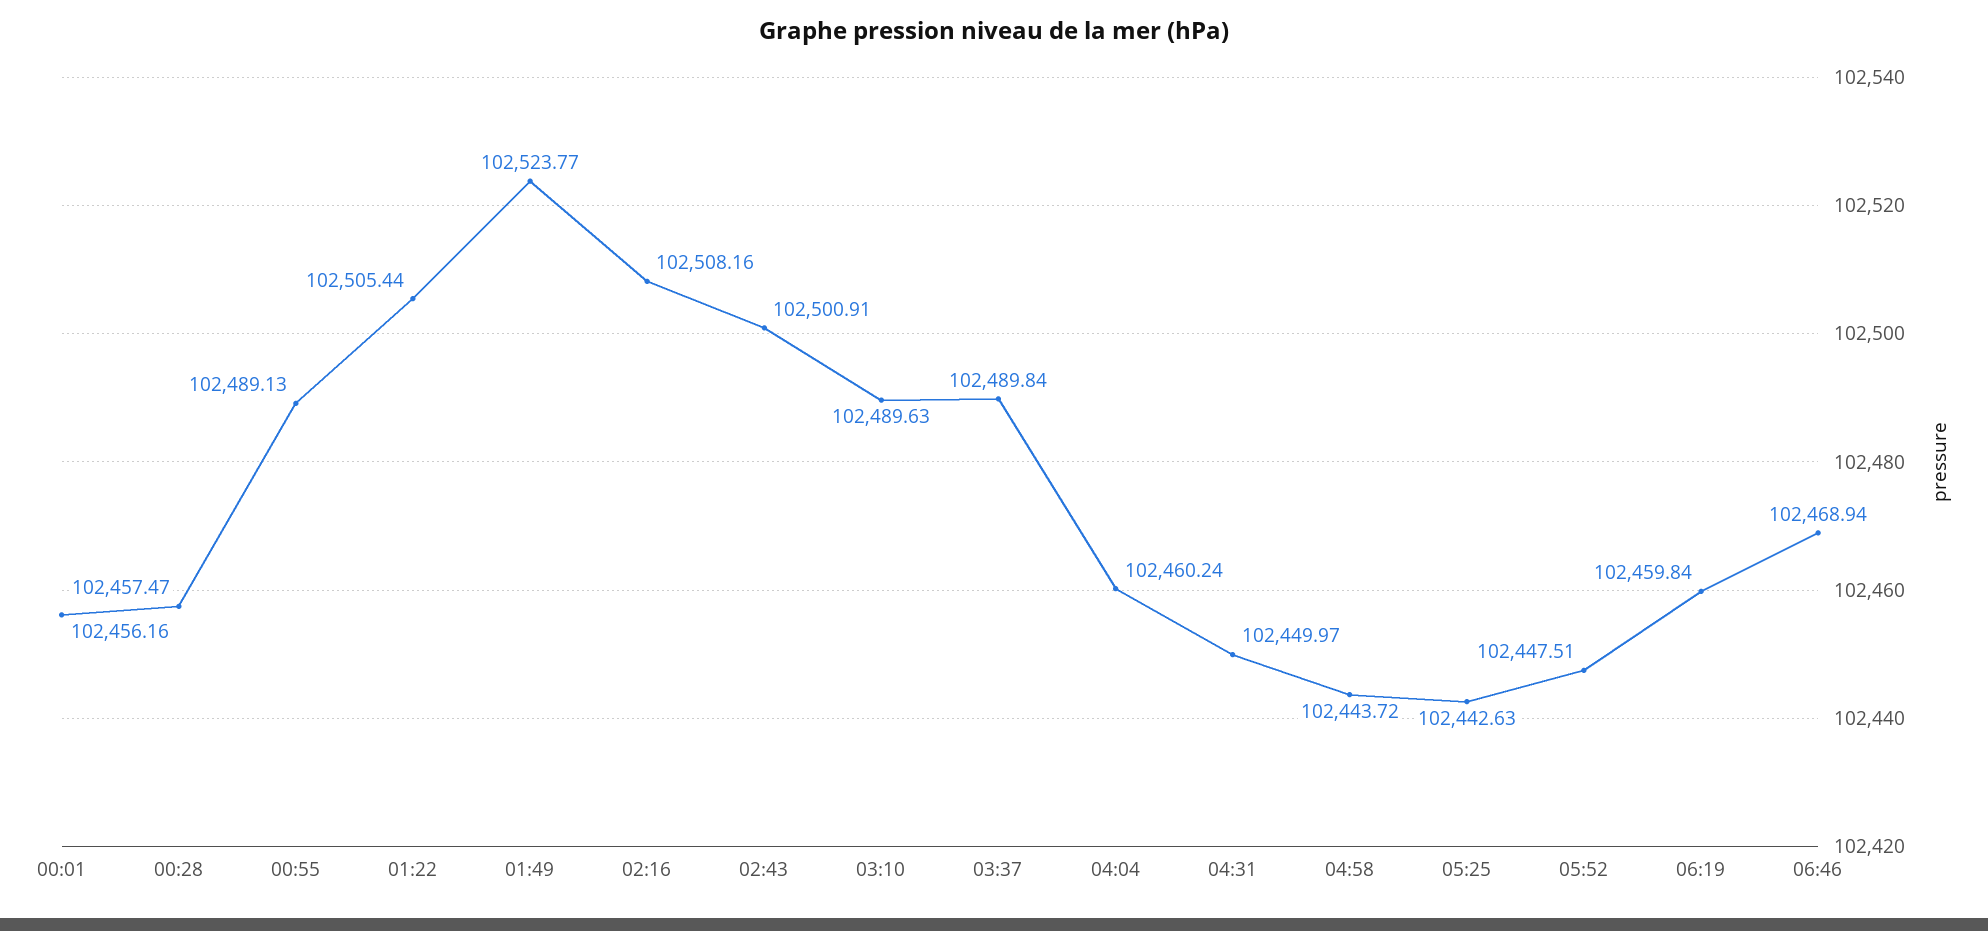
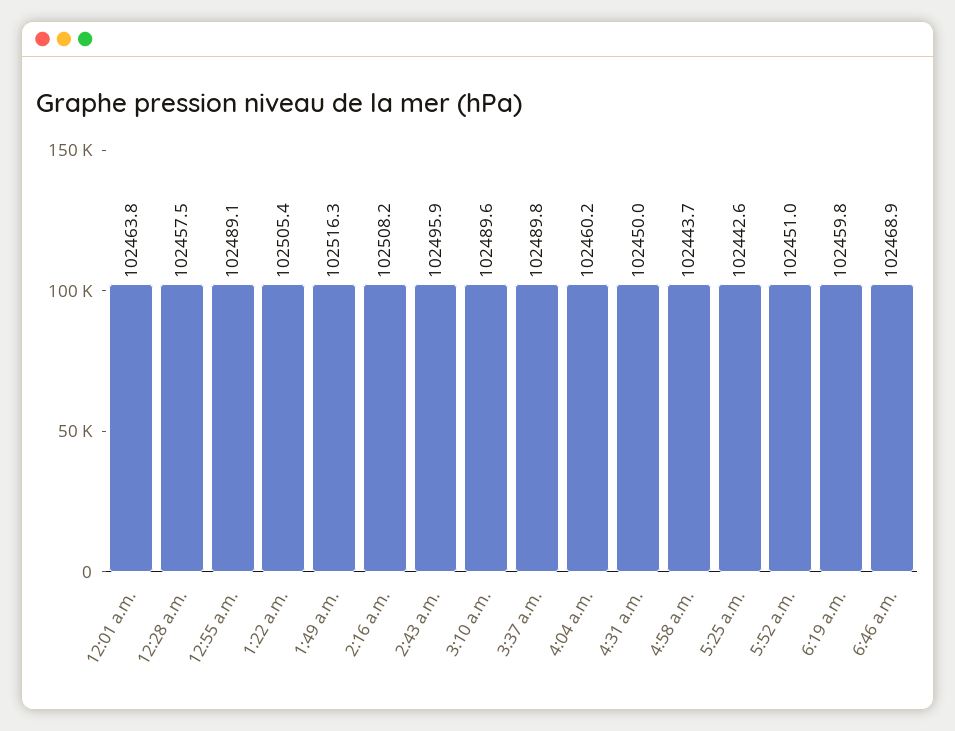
  {
-   "00:01": 102456.16,
+   "00:01": 102463.8,
    "00:28": 102457.47,
    "00:55": 102489.13,
    "01:22": 102505.44,
-   "01:49": 102523.77,
+   "01:49": 102516.3,
    "02:16": 102508.16,
-   "02:43": 102500.91,
+   "02:43": 102495.9,
    "03:10": 102489.63,
    "03:37": 102489.84,
    "04:04": 102460.24,
    "04:31": 102449.97,
    "04:58": 102443.72,
    "05:25": 102442.63,
-   "05:52": 102447.51,
+   "05:52": 102451,
    "06:19": 102459.84,
    "06:46": 102468.94
  }

